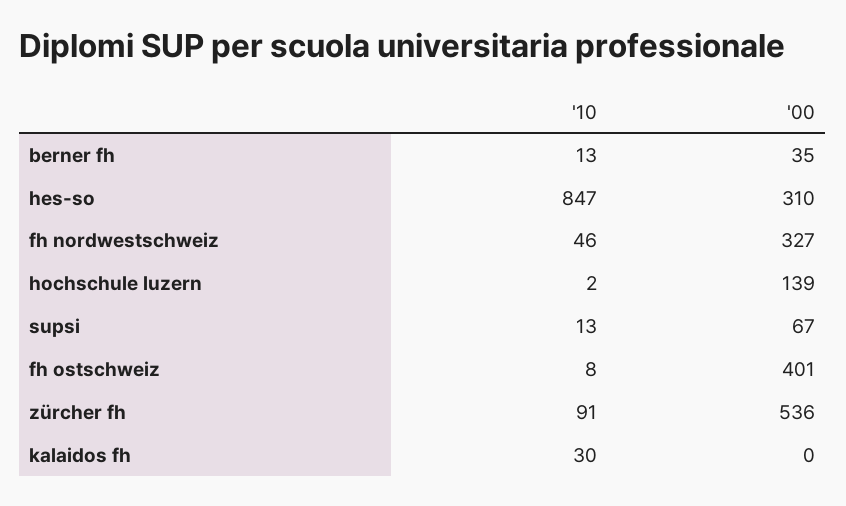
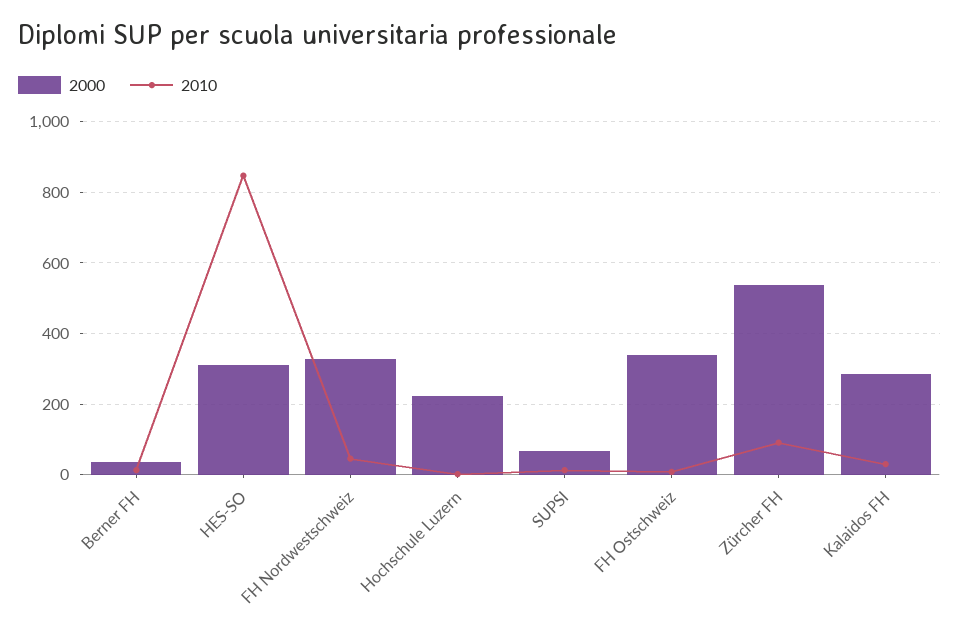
  {
    "'10": {
      "berner fh": 13,
      "hes-so": 847,
      "fh nordwestschweiz": 46,
      "hochschule luzern": 2,
      "supsi": 13,
      "fh ostschweiz": 8,
      "zürcher fh": 91,
      "kalaidos fh": 30
    },
    "'00": {
      "berner fh": 35,
      "hes-so": 310,
      "fh nordwestschweiz": 327,
-     "hochschule luzern": 139,
+     "hochschule luzern": 220,
      "supsi": 67,
-     "fh ostschweiz": 401,
+     "fh ostschweiz": 340,
      "zürcher fh": 536,
-     "kalaidos fh": 0
+     "kalaidos fh": 280
    }
  }

